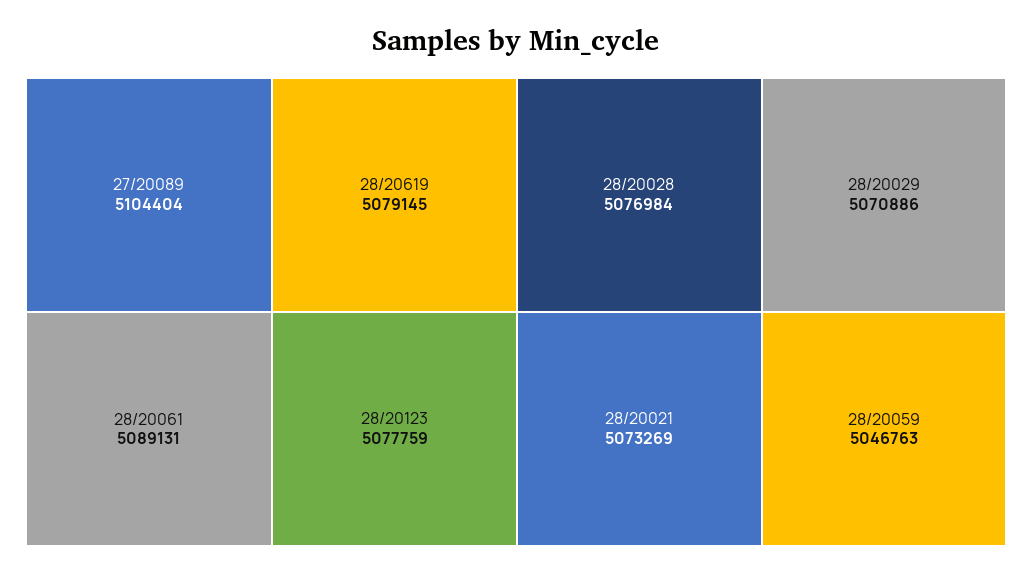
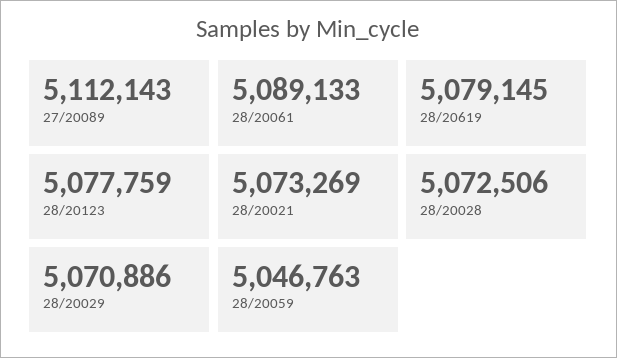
  {
-   "27/20089": 5104404,
+   "27/20089": 5112143,
-   "28/20061": 5089131,
+   "28/20061": 5089133,
    "28/20619": 5079145,
    "28/20123": 5077759,
-   "28/20028": 5076984,
+   "28/20028": 5072506,
    "28/20021": 5073269,
    "28/20029": 5070886,
    "28/20059": 5046763
  }

